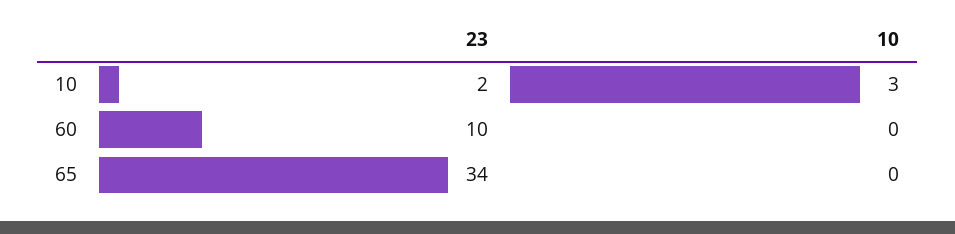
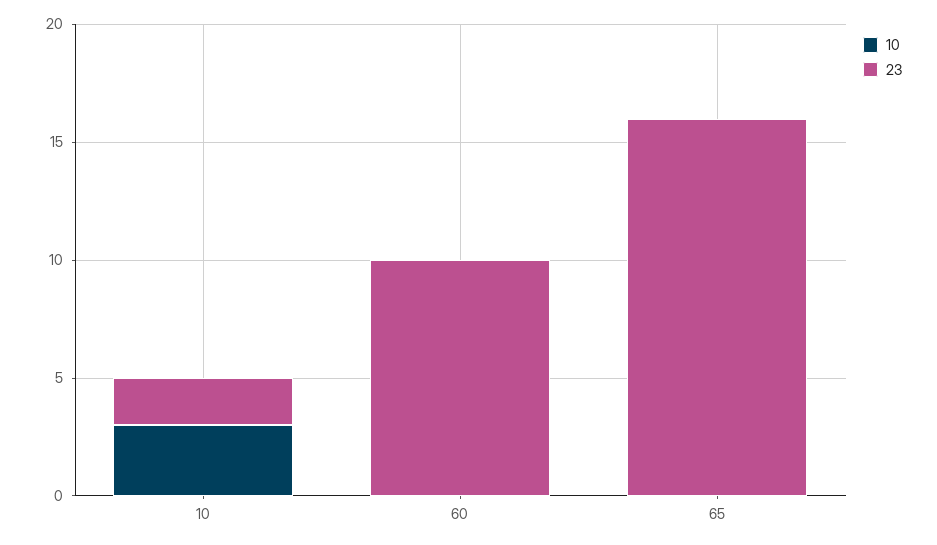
  {
    "23": {
      "10": 2,
      "60": 10,
-     "65": 34
+     "65": 16
    },
    "10": {
      "10": 3,
      "60": 0,
      "65": 0
    }
  }

